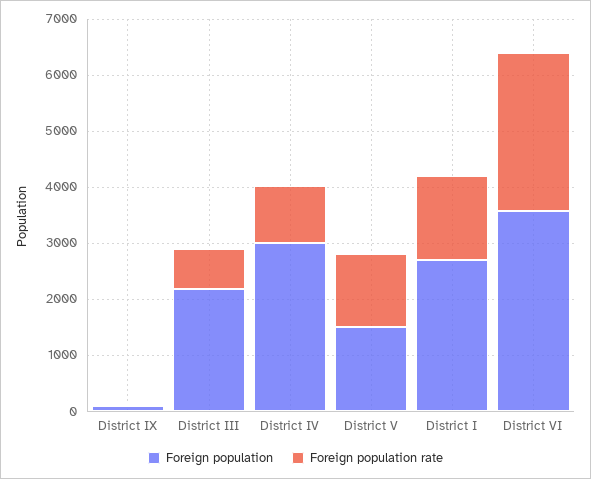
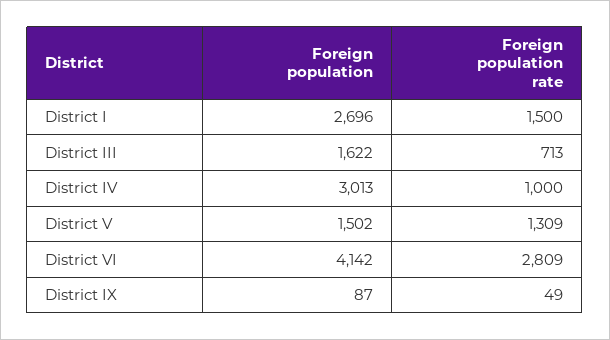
  {
    "Foreign population": {
      "District IX": 87,
-     "District III": 2200,
+     "District III": 1622,
      "District IV": 3013,
      "District V": 1502,
      "District I": 2696,
-     "District VI": 3600
+     "District VI": 4142
    },
    "Foreign population rate": {
      "District IX": 49,
      "District III": 713,
      "District IV": 1000,
      "District V": 1309,
      "District I": 1500,
      "District VI": 2809
    }
  }

